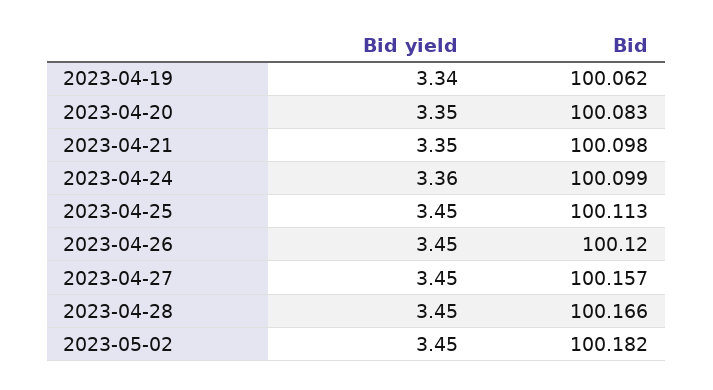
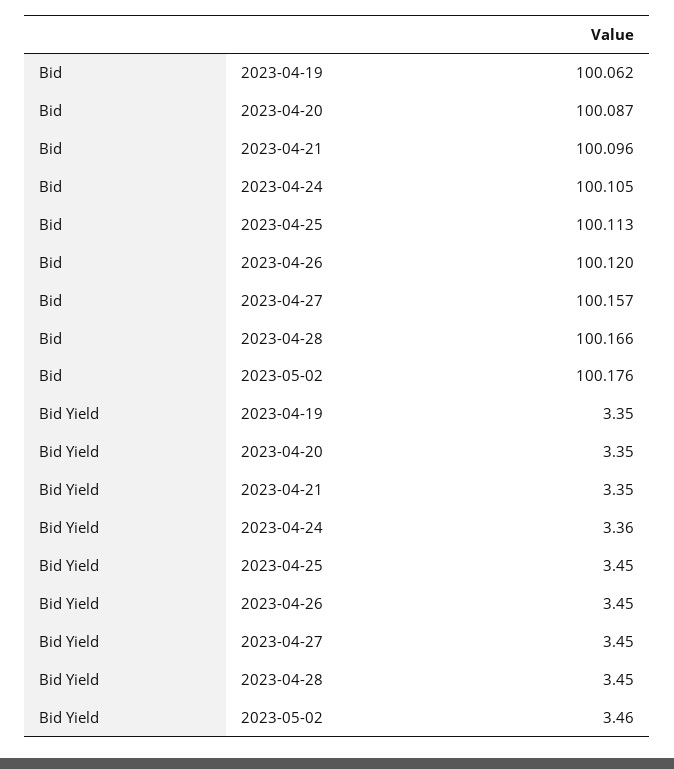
  {
    "Bid yield": {
-     "2023-04-19": 3.34,
+     "2023-04-19": 3.35,
      "2023-04-20": 3.35,
      "2023-04-21": 3.35,
      "2023-04-24": 3.36,
      "2023-04-25": 3.45,
      "2023-04-26": 3.45,
      "2023-04-27": 3.45,
      "2023-04-28": 3.45,
-     "2023-05-02": 3.45
+     "2023-05-02": 3.46
    },
    "Bid": {
      "2023-04-19": 100.062,
-     "2023-04-20": 100.083,
+     "2023-04-20": 100.087,
-     "2023-04-21": 100.098,
+     "2023-04-21": 100.096,
-     "2023-04-24": 100.099,
+     "2023-04-24": 100.105,
      "2023-04-25": 100.113,
      "2023-04-26": 100.12,
      "2023-04-27": 100.157,
      "2023-04-28": 100.166,
-     "2023-05-02": 100.182
+     "2023-05-02": 100.176
    }
  }

